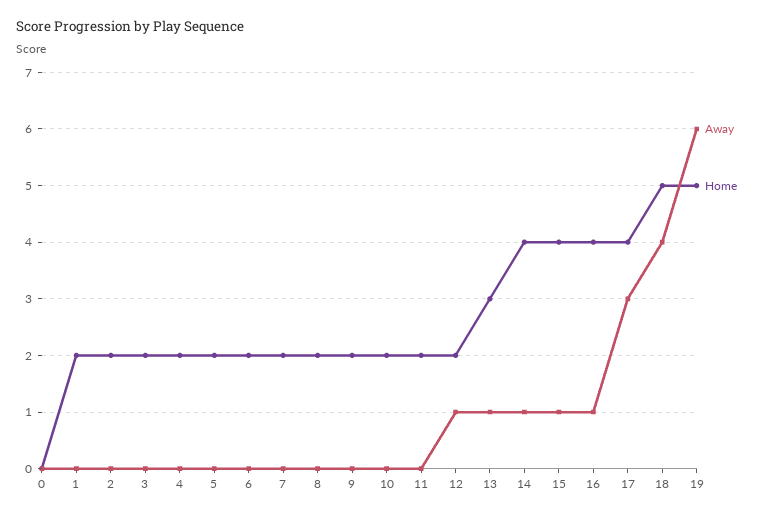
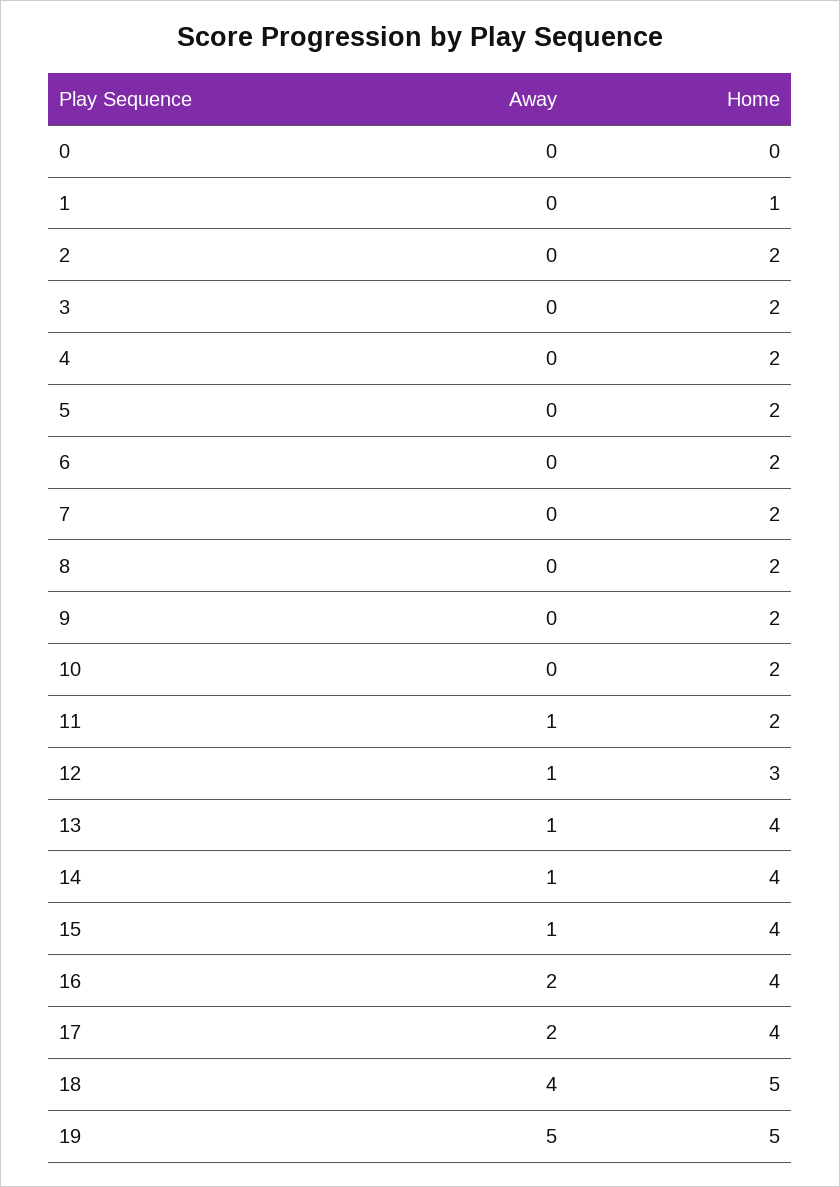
  {
    "Away": {
      "0": 0,
      "1": 0,
      "2": 0,
      "3": 0,
      "4": 0,
      "5": 0,
      "6": 0,
      "7": 0,
      "8": 0,
      "9": 0,
      "10": 0,
-     "11": 0,
+     "11": 1,
      "12": 1,
      "13": 1,
      "14": 1,
      "15": 1,
-     "16": 1,
+     "16": 2,
-     "17": 3,
+     "17": 2,
      "18": 4,
-     "19": 6
+     "19": 5
    },
    "Home": {
      "0": 0,
-     "1": 2,
+     "1": 1,
      "2": 2,
      "3": 2,
      "4": 2,
      "5": 2,
      "6": 2,
      "7": 2,
      "8": 2,
      "9": 2,
      "10": 2,
      "11": 2,
-     "12": 2,
+     "12": 3,
-     "13": 3,
+     "13": 4,
      "14": 4,
      "15": 4,
      "16": 4,
      "17": 4,
      "18": 5,
      "19": 5
    }
  }

